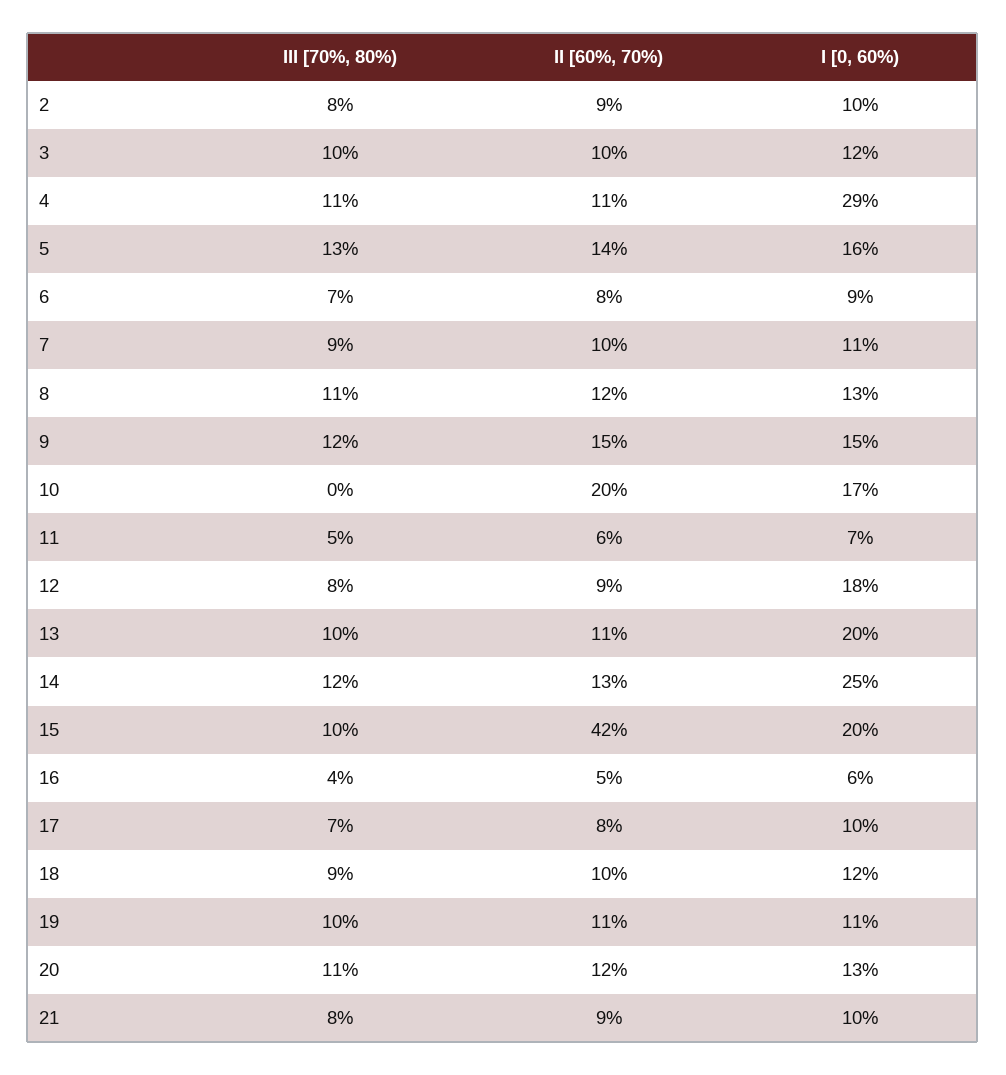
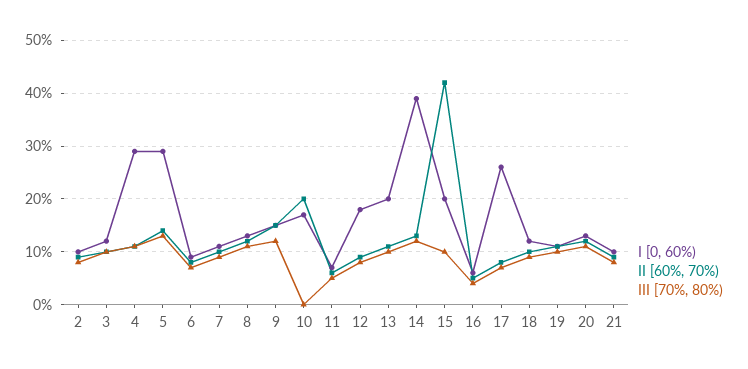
  {
    "III [70%, 80%)": {
      "2": 8,
      "3": 10,
      "4": 11,
      "5": 13,
      "6": 7,
      "7": 9,
      "8": 11,
      "9": 12,
      "10": 0,
      "11": 5,
      "12": 8,
      "13": 10,
      "14": 12,
      "15": 10,
      "16": 4,
      "17": 7,
      "18": 9,
      "19": 10,
      "20": 11,
      "21": 8
    },
    "II [60%, 70%)": {
      "2": 9,
      "3": 10,
      "4": 11,
      "5": 14,
      "6": 8,
      "7": 10,
      "8": 12,
      "9": 15,
      "10": 20,
      "11": 6,
      "12": 9,
      "13": 11,
      "14": 13,
      "15": 42,
      "16": 5,
      "17": 8,
      "18": 10,
      "19": 11,
      "20": 12,
      "21": 9
    },
    "I [0, 60%)": {
      "2": 10,
      "3": 12,
      "4": 29,
-     "5": 16,
+     "5": 30,
      "6": 9,
      "7": 11,
      "8": 13,
      "9": 15,
      "10": 17,
      "11": 7,
      "12": 18,
      "13": 20,
-     "14": 25,
+     "14": 40,
      "15": 20,
      "16": 6,
-     "17": 10,
+     "17": 25,
      "18": 12,
      "19": 11,
      "20": 13,
      "21": 10
    }
  }

